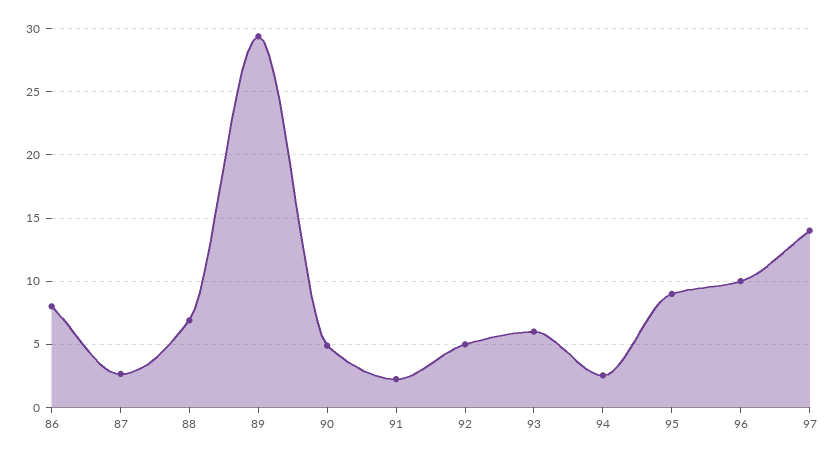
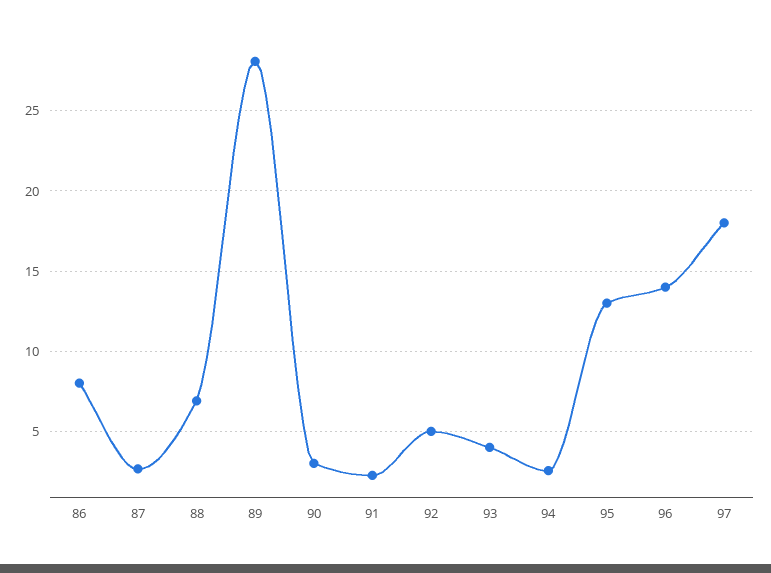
  {
    "86": 8,
    "87": 2.5,
    "88": 7,
-   "89": 29.5,
+   "89": 28,
-   "90": 5,
+   "90": 3,
    "91": 2.5,
    "92": 5,
-   "93": 6,
+   "93": 4,
    "94": 2.5,
-   "95": 9,
+   "95": 13,
-   "96": 10,
+   "96": 14,
-   "97": 14
+   "97": 18
  }

